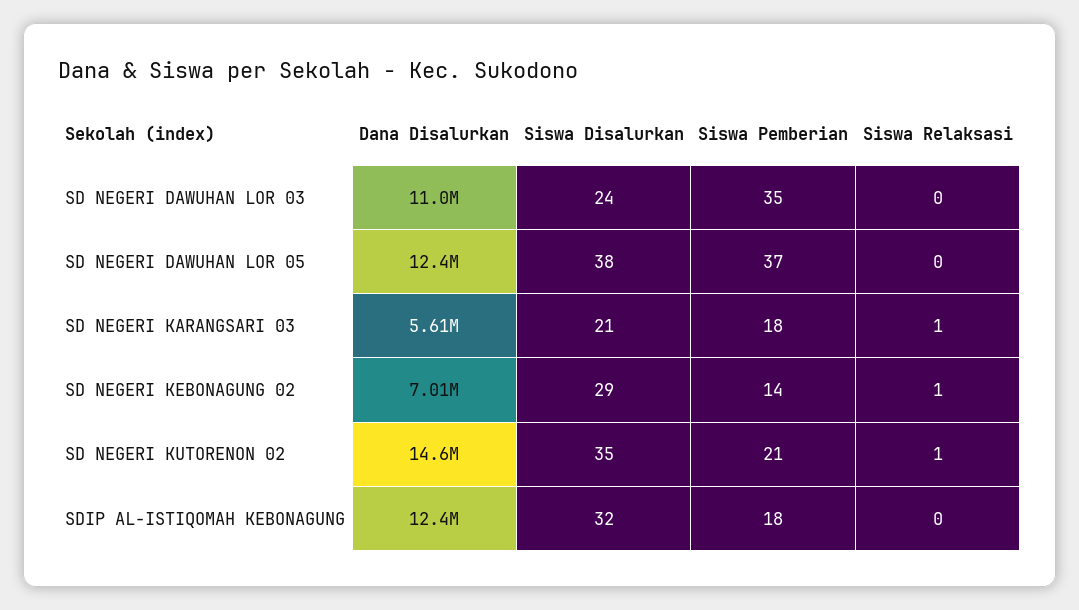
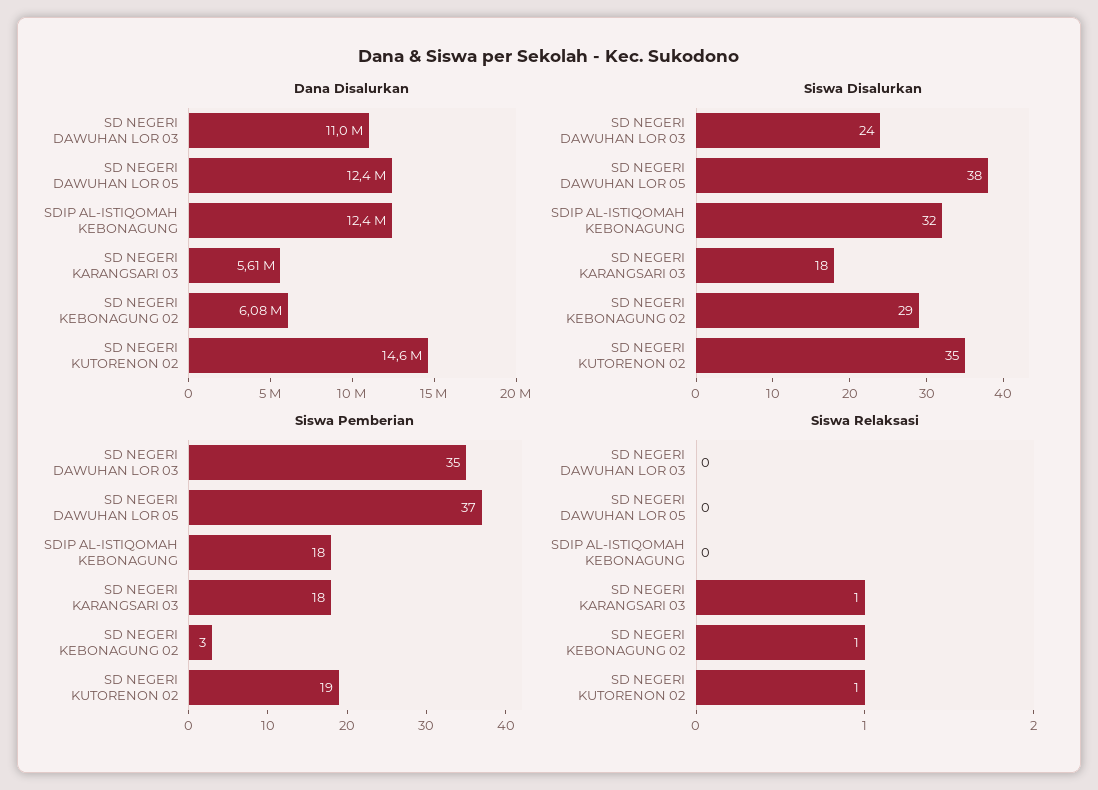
  {
    "Dana Disalurkan": {
      "SD NEGERI DAWUHAN LOR 03": 11000000,
      "SD NEGERI DAWUHAN LOR 05": 12400000,
      "SD NEGERI KARANGSARI 03": 5610000,
-     "SD NEGERI KEBONAGUNG 02": 7010000,
+     "SD NEGERI KEBONAGUNG 02": 6080000,
      "SD NEGERI KUTORENON 02": 14600000,
      "SDIP AL-ISTIQOMAH KEBONAGUNG": 12400000
    },
    "Siswa Disalurkan": {
      "SD NEGERI DAWUHAN LOR 03": 24,
      "SD NEGERI DAWUHAN LOR 05": 38,
-     "SD NEGERI KARANGSARI 03": 21,
+     "SD NEGERI KARANGSARI 03": 18,
      "SD NEGERI KEBONAGUNG 02": 29,
      "SD NEGERI KUTORENON 02": 35,
      "SDIP AL-ISTIQOMAH KEBONAGUNG": 32
    },
    "Siswa Pemberian": {
      "SD NEGERI DAWUHAN LOR 03": 35,
      "SD NEGERI DAWUHAN LOR 05": 37,
      "SD NEGERI KARANGSARI 03": 18,
-     "SD NEGERI KEBONAGUNG 02": 14,
+     "SD NEGERI KEBONAGUNG 02": 3,
-     "SD NEGERI KUTORENON 02": 21,
+     "SD NEGERI KUTORENON 02": 19,
      "SDIP AL-ISTIQOMAH KEBONAGUNG": 18
    },
    "Siswa Relaksasi": {
      "SD NEGERI DAWUHAN LOR 03": 0,
      "SD NEGERI DAWUHAN LOR 05": 0,
      "SD NEGERI KARANGSARI 03": 1,
      "SD NEGERI KEBONAGUNG 02": 1,
      "SD NEGERI KUTORENON 02": 1,
      "SDIP AL-ISTIQOMAH KEBONAGUNG": 0
    }
  }

